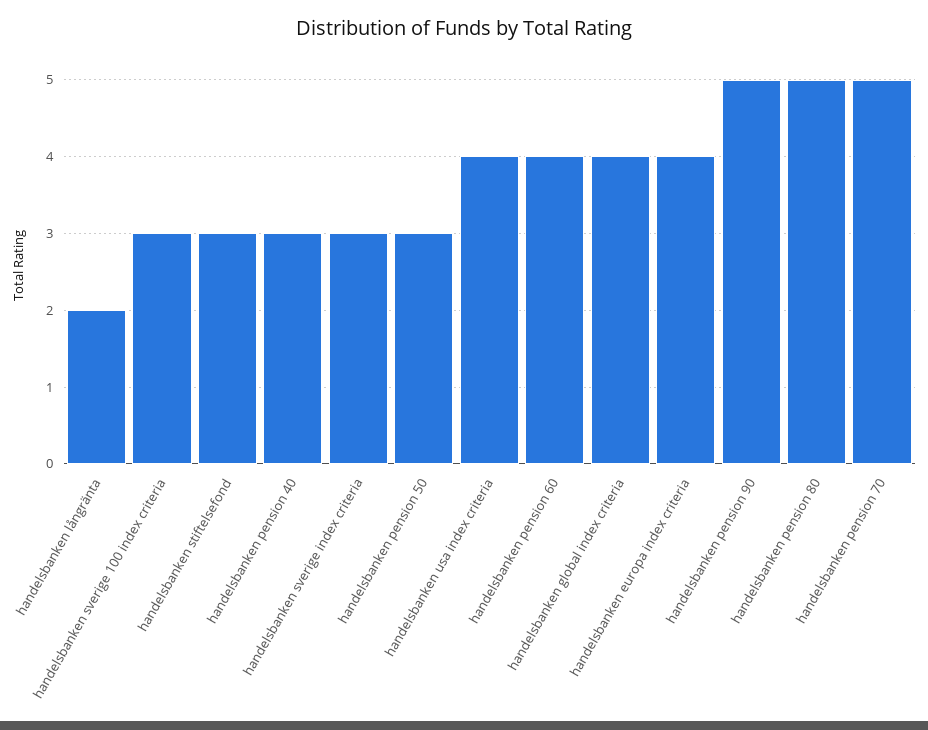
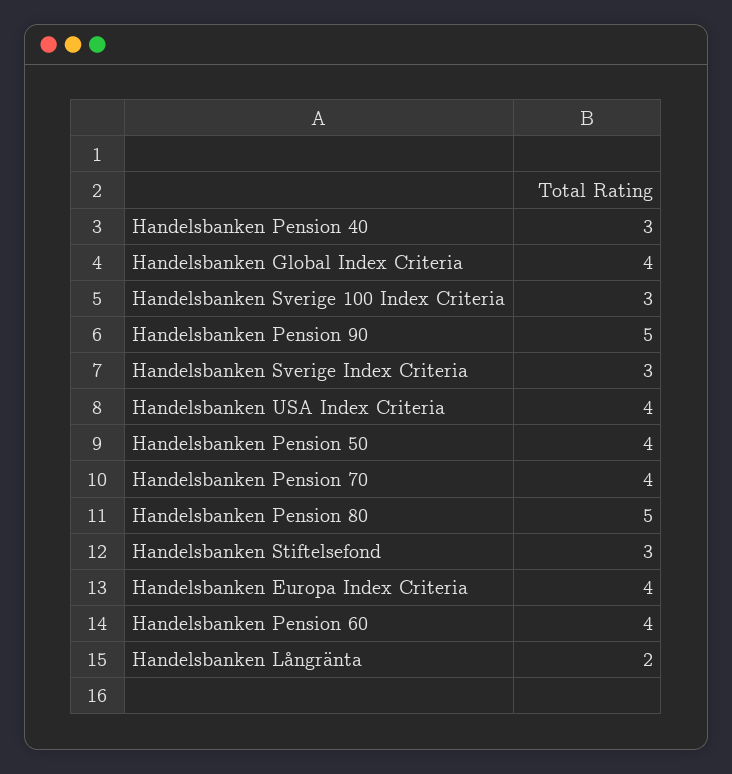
  {
    "handelsbanken långränta": 2,
    "handelsbanken sverige 100 index criteria": 3,
    "handelsbanken stiftelsefond": 3,
    "handelsbanken pension 40": 3,
    "handelsbanken sverige index criteria": 3,
-   "handelsbanken pension 50": 3,
+   "handelsbanken pension 50": 4,
    "handelsbanken usa index criteria": 4,
    "handelsbanken pension 60": 4,
    "handelsbanken global index criteria": 4,
    "handelsbanken europa index criteria": 4,
    "handelsbanken pension 90": 5,
    "handelsbanken pension 80": 5,
-   "handelsbanken pension 70": 5
+   "handelsbanken pension 70": 4
  }

